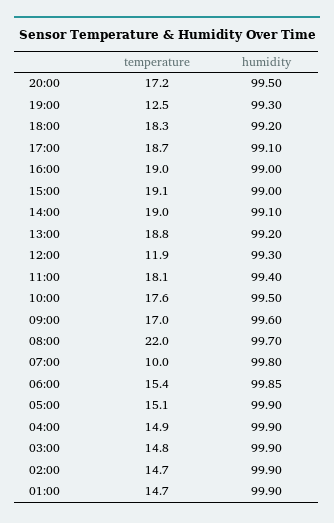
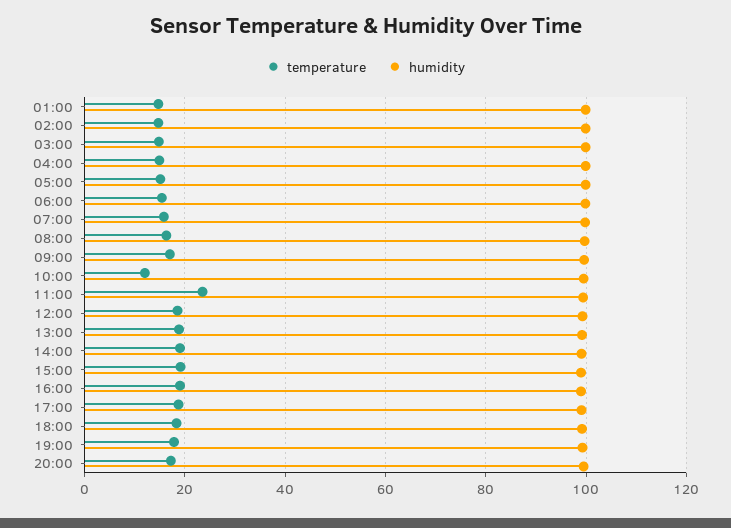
  {
    "temperature": {
      "20:00": 17.2,
-     "19:00": 12.5,
+     "19:00": 18,
      "18:00": 18.3,
      "17:00": 18.7,
      "16:00": 19,
      "15:00": 19.1,
      "14:00": 19,
      "13:00": 18.8,
-     "12:00": 11.9,
+     "12:00": 18,
-     "11:00": 18.1,
+     "11:00": 24,
-     "10:00": 17.6,
+     "10:00": 12,
      "09:00": 17,
-     "08:00": 22,
+     "08:00": 16,
-     "07:00": 10,
+     "07:00": 16,
      "06:00": 15.4,
      "05:00": 15.1,
      "04:00": 14.9,
      "03:00": 14.8,
      "02:00": 14.7,
      "01:00": 14.7
    },
    "humidity": {
      "20:00": 99.5,
      "19:00": 99.3,
      "18:00": 99.2,
      "17:00": 99.1,
      "16:00": 99,
      "15:00": 99,
      "14:00": 99.1,
      "13:00": 99.2,
      "12:00": 99.3,
      "11:00": 99.4,
      "10:00": 99.5,
      "09:00": 99.6,
      "08:00": 99.7,
      "07:00": 99.8,
      "06:00": 99.85,
      "05:00": 99.9,
      "04:00": 99.9,
      "03:00": 99.9,
      "02:00": 99.9,
      "01:00": 99.9
    }
  }

